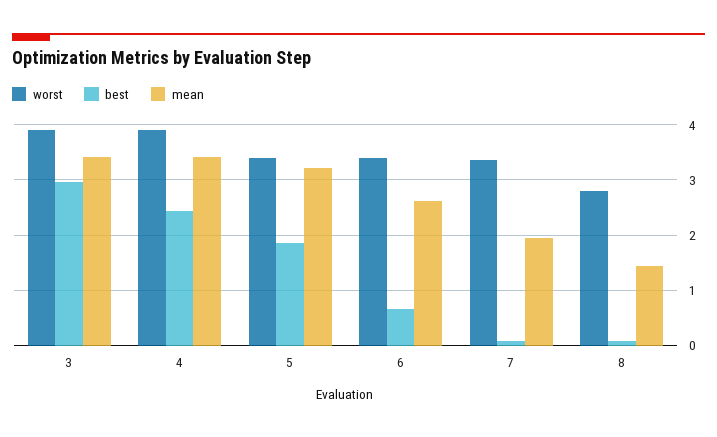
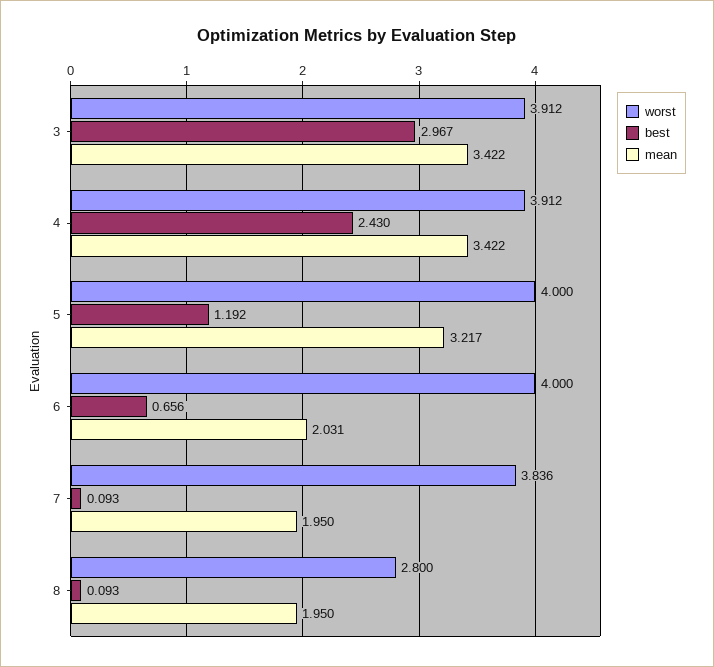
  {
    "worst": {
      "3": 3.912,
      "4": 3.912,
-     "5": 3.4,
+     "5": 4,
-     "6": 3.4,
+     "6": 4,
-     "7": 3.4,
+     "7": 3.836,
      "8": 2.8
    },
    "best": {
      "3": 2.967,
      "4": 2.43,
-     "5": 1.8,
+     "5": 1.192,
      "6": 0.656,
      "7": 0.093,
      "8": 0.093
    },
    "mean": {
      "3": 3.422,
      "4": 3.422,
      "5": 3.217,
-     "6": 2.6,
+     "6": 2.031,
      "7": 1.95,
-     "8": 1.4
+     "8": 1.95
    }
  }

